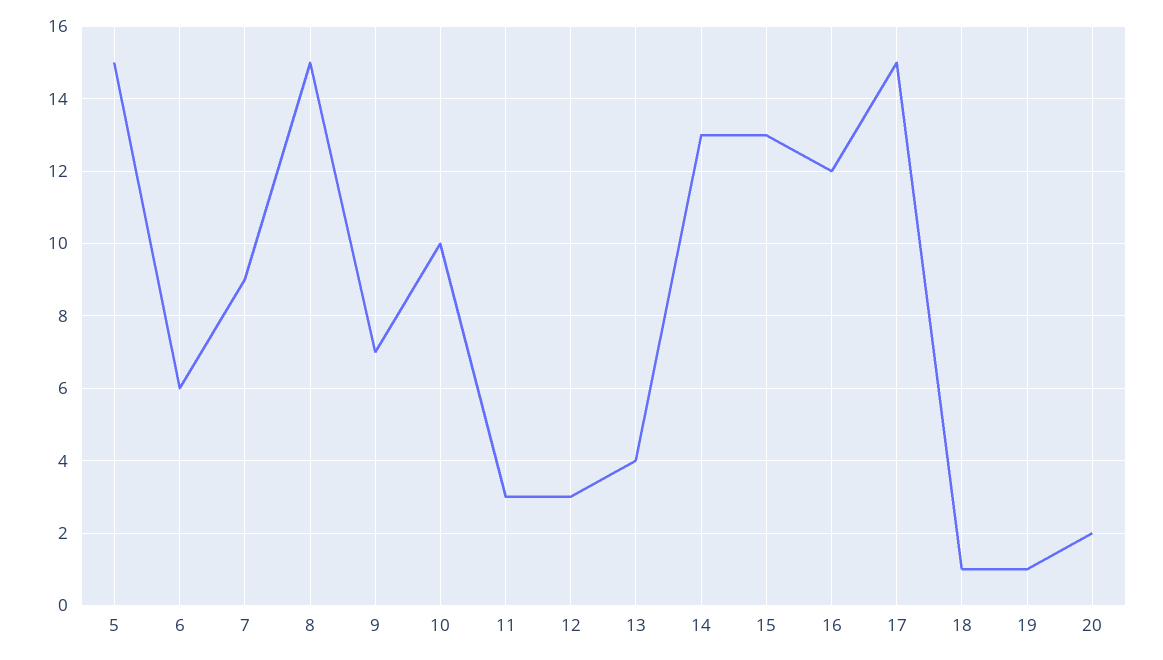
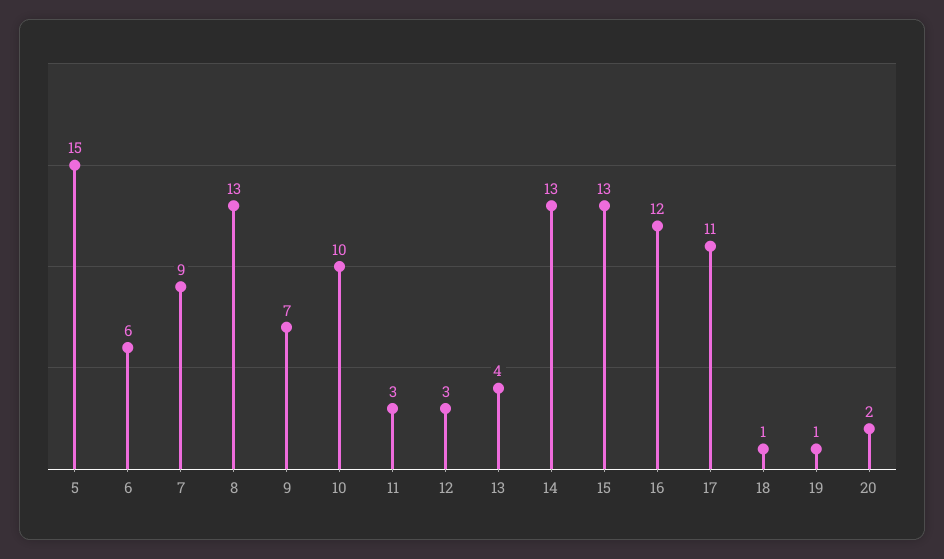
  {
    "5": 15,
    "6": 6,
    "7": 9,
-   "8": 15,
+   "8": 13,
    "9": 7,
    "10": 10,
    "11": 3,
    "12": 3,
    "13": 4,
    "14": 13,
    "15": 13,
    "16": 12,
-   "17": 15,
+   "17": 11,
    "18": 1,
    "19": 1,
    "20": 2
  }

